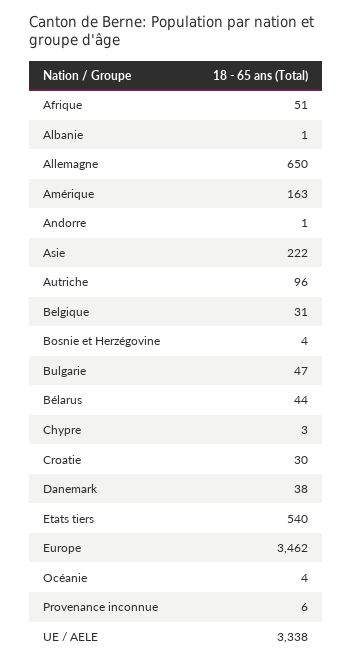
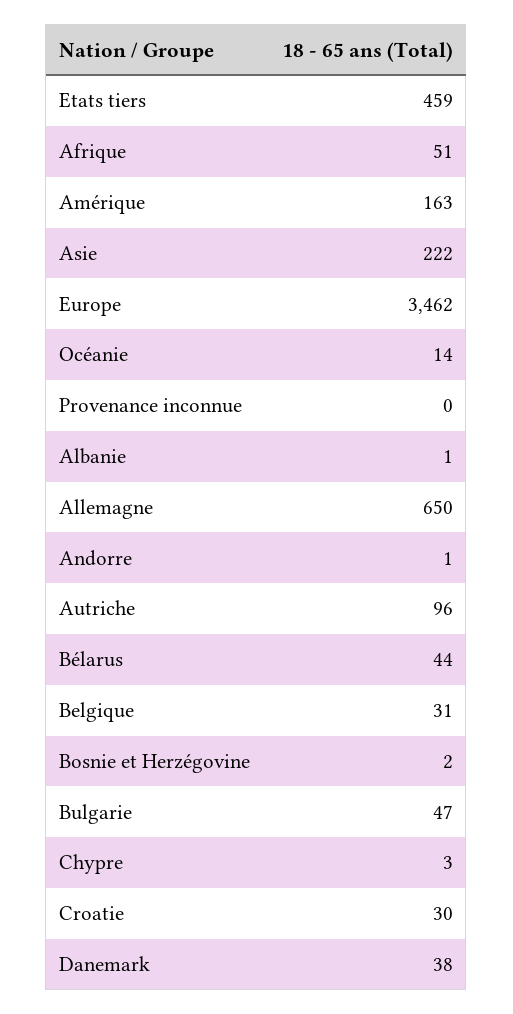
  {
    "Afrique": 51,
    "Albanie": 1,
    "Allemagne": 650,
    "Amérique": 163,
    "Andorre": 1,
    "Asie": 222,
    "Autriche": 96,
    "Belgique": 31,
-   "Bosnie et Herzégovine": 4,
+   "Bosnie et Herzégovine": 2,
    "Bulgarie": 47,
    "Bélarus": 44,
    "Chypre": 3,
    "Croatie": 30,
    "Danemark": 38,
-   "Etats tiers": 540,
+   "Etats tiers": 459,
    "Europe": 3462,
-   "Océanie": 4,
+   "Océanie": 14,
-   "Provenance inconnue": 6,
+   "Provenance inconnue": 0
-   "UE / AELE": 3338
  }

